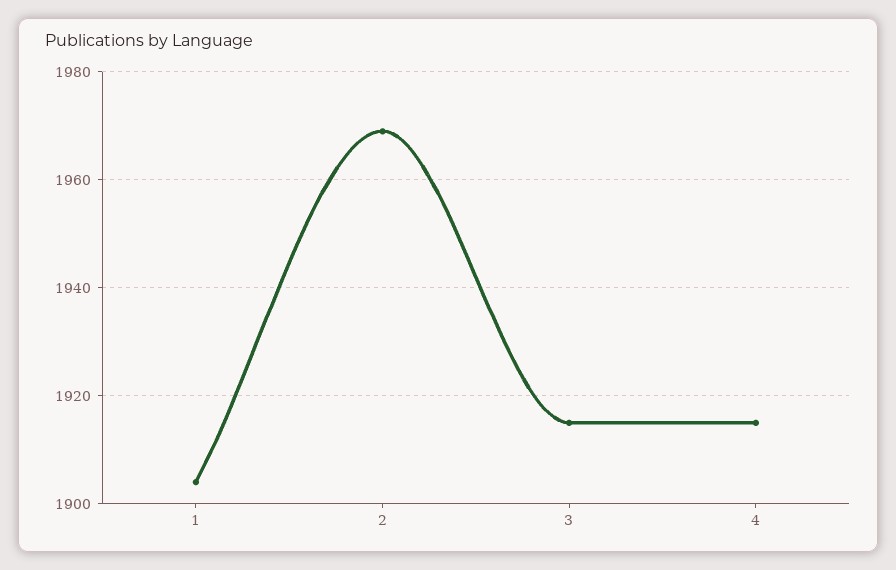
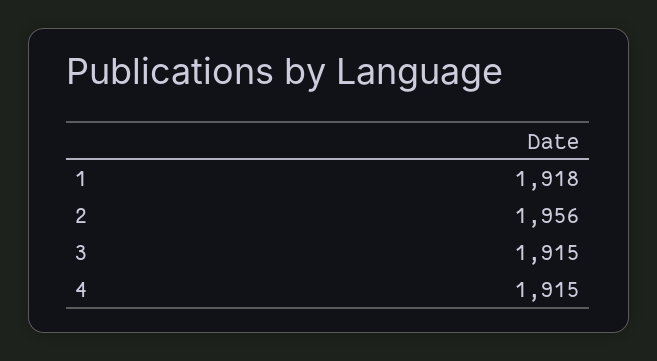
  {
-   "1": 1905,
+   "1": 1918,
-   "2": 1970,
+   "2": 1956,
    "3": 1915,
    "4": 1915
  }

